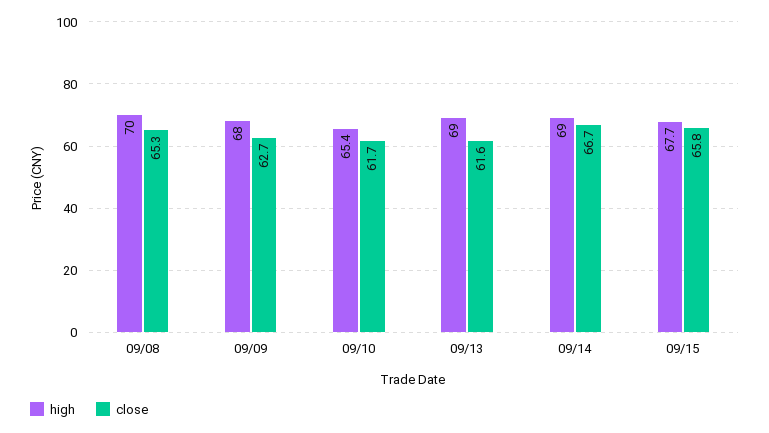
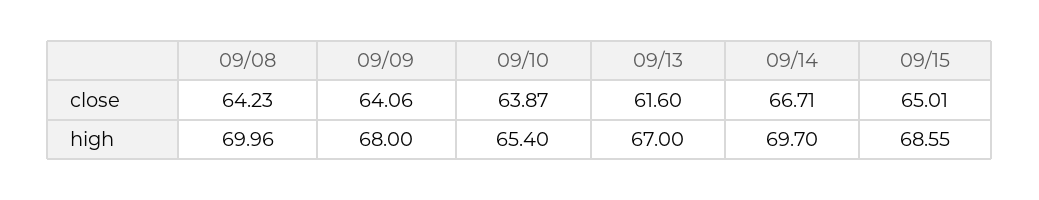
  {
    "high": {
      "09/08": 69.96,
      "09/09": 68,
      "09/10": 65.4,
-     "09/13": 69,
+     "09/13": 67,
-     "09/14": 69,
+     "09/14": 69.7,
-     "09/15": 67.7
+     "09/15": 68.55
    },
    "close": {
-     "09/08": 65.3,
+     "09/08": 64.23,
-     "09/09": 62.7,
+     "09/09": 64.06,
-     "09/10": 61.7,
+     "09/10": 63.87,
      "09/13": 61.6,
      "09/14": 66.71,
-     "09/15": 65.8
+     "09/15": 65.01
    }
  }

